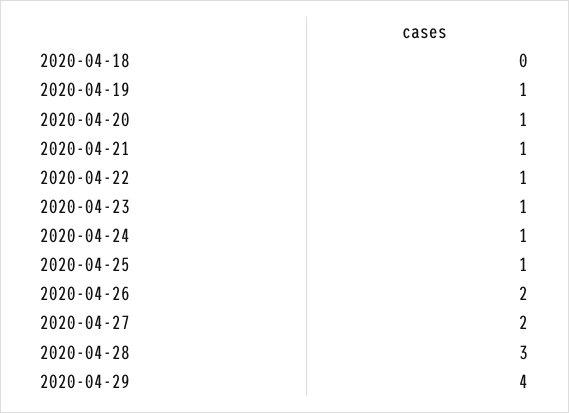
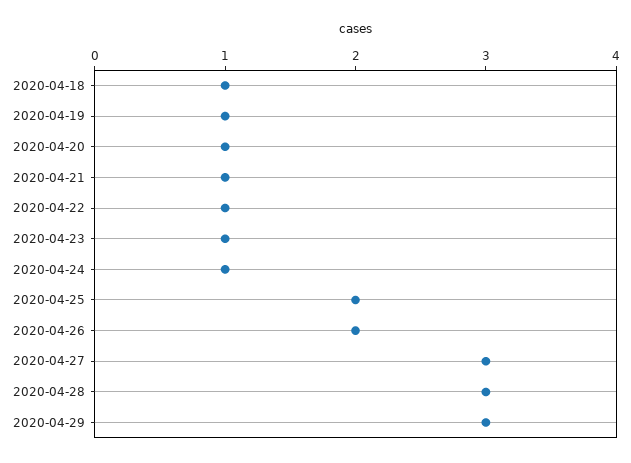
  {
-   "2020-04-18": 0,
+   "2020-04-18": 1,
    "2020-04-19": 1,
    "2020-04-20": 1,
    "2020-04-21": 1,
    "2020-04-22": 1,
    "2020-04-23": 1,
    "2020-04-24": 1,
-   "2020-04-25": 1,
+   "2020-04-25": 2,
    "2020-04-26": 2,
-   "2020-04-27": 2,
+   "2020-04-27": 3,
    "2020-04-28": 3,
-   "2020-04-29": 4
+   "2020-04-29": 3
  }

